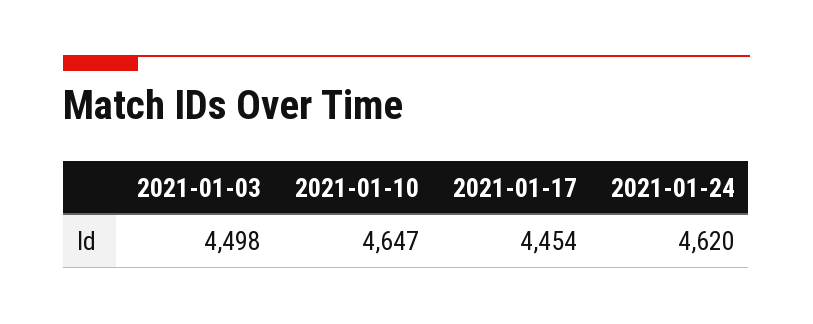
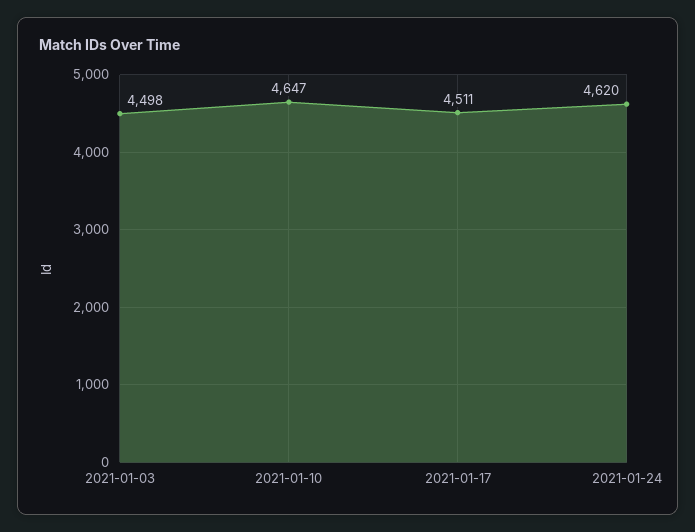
  {
    "2021-01-03": 4498,
    "2021-01-10": 4647,
-   "2021-01-17": 4454,
+   "2021-01-17": 4511,
    "2021-01-24": 4620
  }

